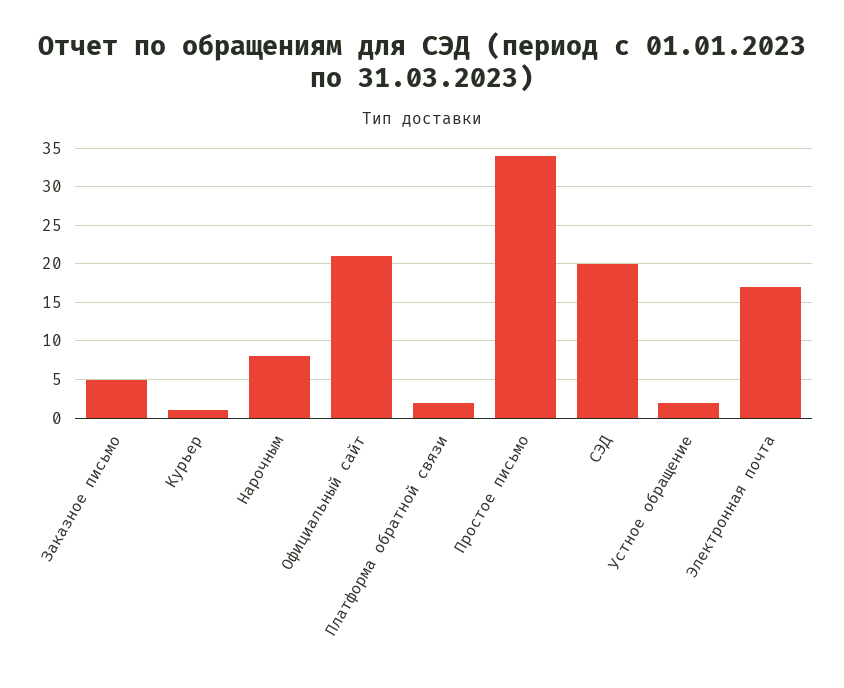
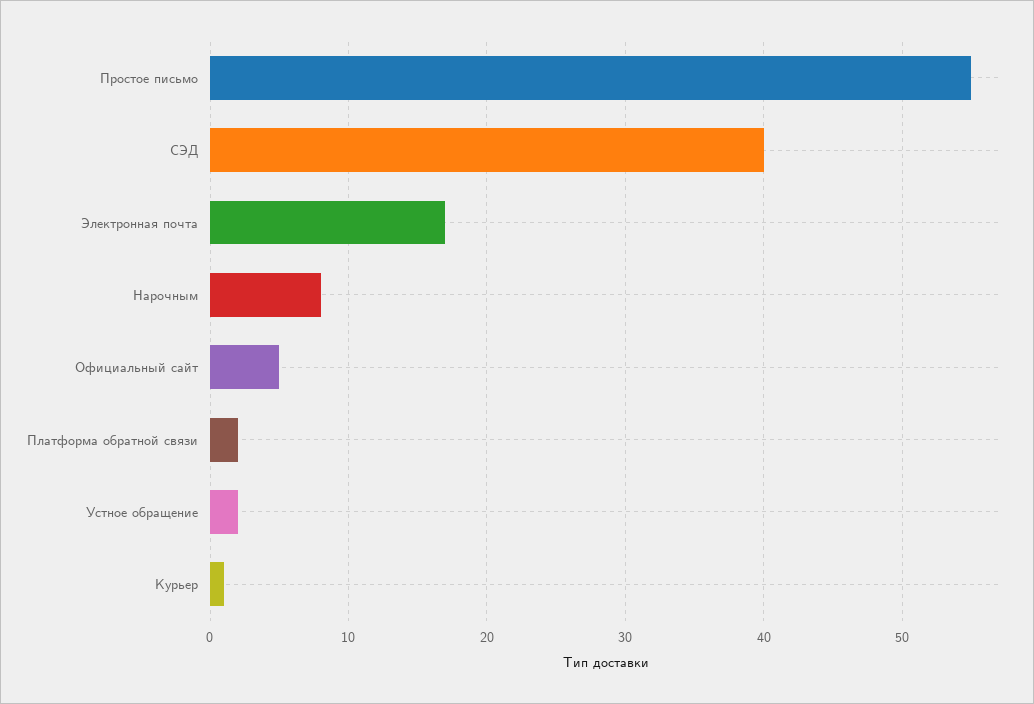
  {
-   "Заказное письмо": 5,
    "Курьер": 1,
    "Нарочным": 8,
-   "Официальный сайт": 21,
+   "Официальный сайт": 5,
    "Платформа обратной связи": 2,
-   "Простое письмо": 34,
+   "Простое письмо": 55,
-   "СЭД": 20,
+   "СЭД": 40,
    "Устное обращение": 2,
    "Электронная почта": 17
  }

